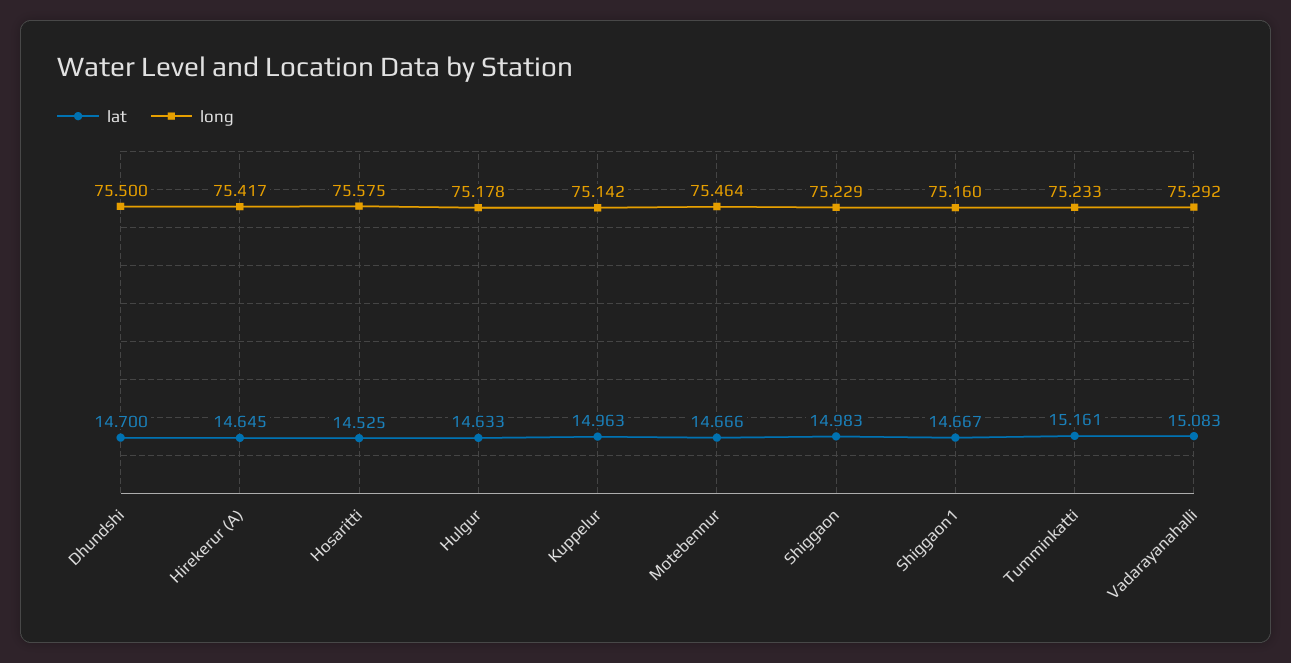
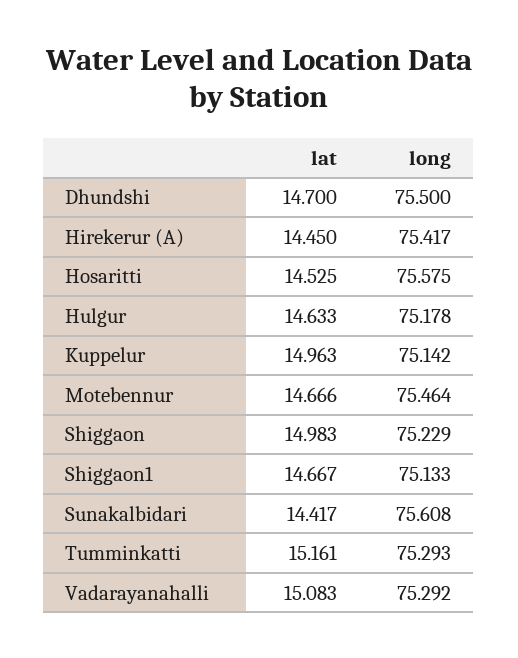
  {
    "lat": {
      "Dhundshi": 14.7,
-     "Hirekerur (A)": 14.645,
+     "Hirekerur (A)": 14.45,
      "Hosaritti": 14.525,
      "Hulgur": 14.633,
      "Kuppelur": 14.963,
      "Motebennur": 14.666,
      "Shiggaon": 14.983,
      "Shiggaon1": 14.667,
      "Tumminkatti": 15.161,
-     "Vadarayanahalli": 15.083
+     "Vadarayanahalli": 15.083,
+     "Sunakalbidari": 14.417
    },
    "long": {
      "Dhundshi": 75.5,
      "Hirekerur (A)": 75.417,
      "Hosaritti": 75.575,
      "Hulgur": 75.178,
      "Kuppelur": 75.142,
      "Motebennur": 75.464,
      "Shiggaon": 75.229,
-     "Shiggaon1": 75.16,
+     "Shiggaon1": 75.133,
-     "Tumminkatti": 75.233,
+     "Tumminkatti": 75.293,
-     "Vadarayanahalli": 75.292
+     "Vadarayanahalli": 75.292,
+     "Sunakalbidari": 75.608
    }
  }

